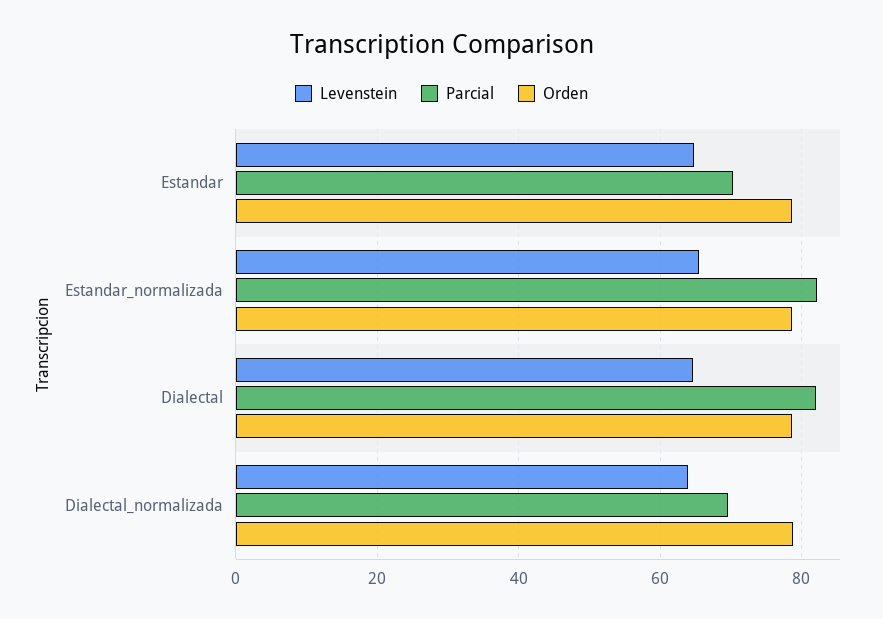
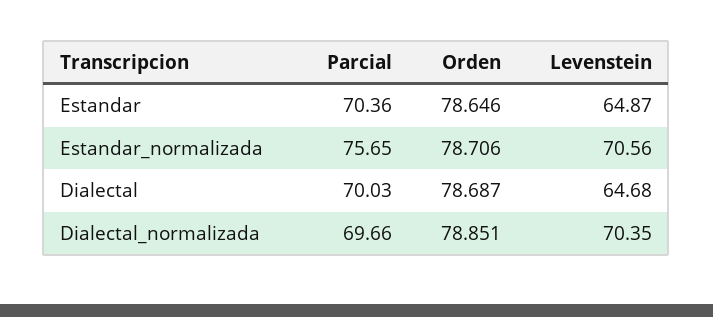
  {
    "Levenstein": {
      "Estandar": 64.87,
-     "Estandar_normalizada": 66,
+     "Estandar_normalizada": 70.56,
      "Dialectal": 64.68,
-     "Dialectal_normalizada": 64
+     "Dialectal_normalizada": 70.35
    },
    "Parcial": {
      "Estandar": 70.36,
-     "Estandar_normalizada": 82,
+     "Estandar_normalizada": 75.65,
-     "Dialectal": 82,
+     "Dialectal": 70.03,
      "Dialectal_normalizada": 69.66
    },
    "Orden": {
      "Estandar": 78.646,
      "Estandar_normalizada": 78.706,
      "Dialectal": 78.687,
      "Dialectal_normalizada": 78.851
    }
  }

